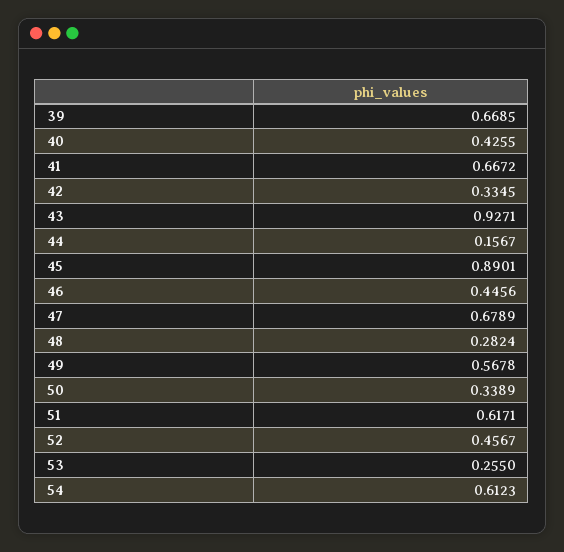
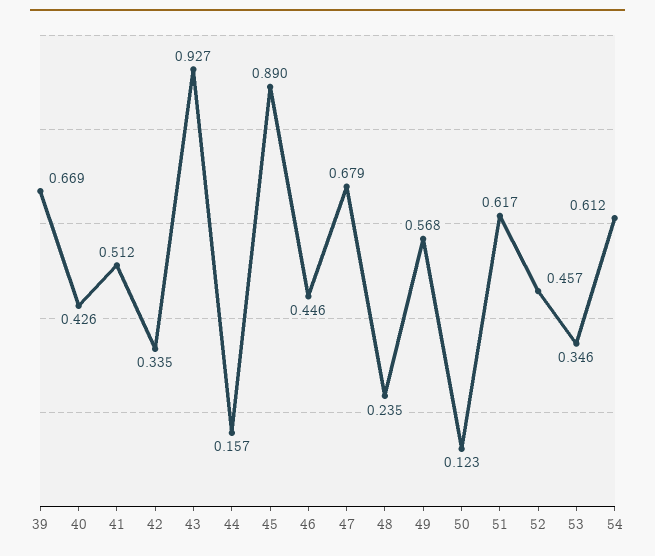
  {
    "39": 0.6685,
    "40": 0.4255,
-   "41": 0.6672,
+   "41": 0.512,
    "42": 0.3345,
    "43": 0.9271,
    "44": 0.1567,
    "45": 0.8901,
    "46": 0.4456,
    "47": 0.6789,
-   "48": 0.2824,
+   "48": 0.235,
    "49": 0.5678,
-   "50": 0.3389,
+   "50": 0.123,
    "51": 0.6171,
    "52": 0.4567,
-   "53": 0.255,
+   "53": 0.346,
    "54": 0.6123
  }

